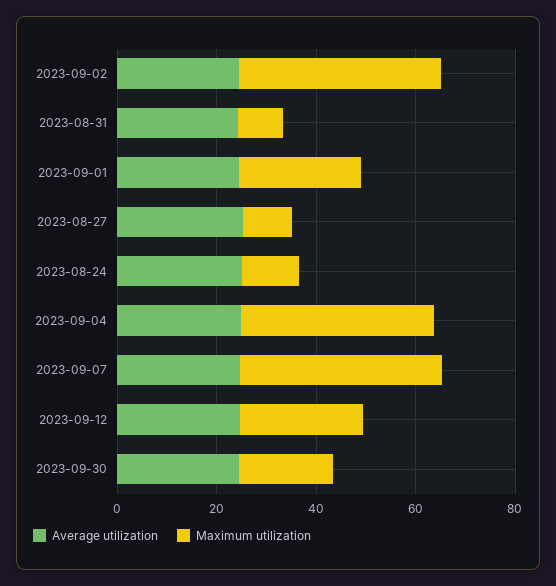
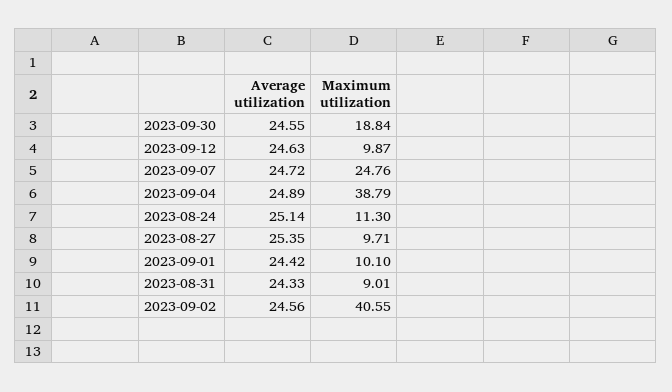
  {
    "Average utilization": {
      "2023-09-02": 24.56,
      "2023-08-31": 24.33,
      "2023-09-01": 24.42,
      "2023-08-27": 25.35,
      "2023-08-24": 25.14,
      "2023-09-04": 24.89,
      "2023-09-07": 24.72,
      "2023-09-12": 24.63,
      "2023-09-30": 24.55
    },
    "Maximum utilization": {
      "2023-09-02": 40.55,
      "2023-08-31": 9.01,
-     "2023-09-01": 25,
+     "2023-09-01": 10.1,
      "2023-08-27": 9.71,
      "2023-08-24": 11.3,
      "2023-09-04": 38.79,
-     "2023-09-07": 40,
+     "2023-09-07": 24.76,
-     "2023-09-12": 25,
+     "2023-09-12": 9.87,
      "2023-09-30": 18.84
    }
  }

